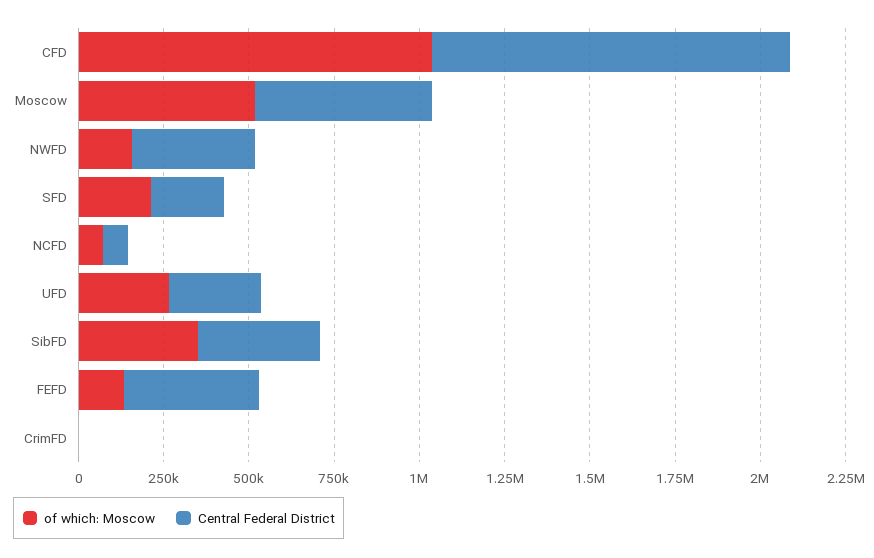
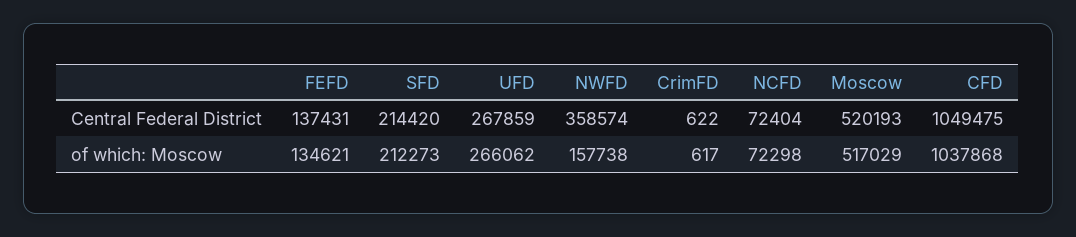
  {
    "of which: Moscow": {
      "CFD": 1037868,
      "Moscow": 517029,
      "NWFD": 157738,
      "SFD": 212273,
      "NCFD": 72298,
      "UFD": 266062,
-     "SibFD": 350000,
      "FEFD": 134621,
      "CrimFD": 617
    },
    "Central Federal District": {
      "CFD": 1049475,
      "Moscow": 520193,
      "NWFD": 358574,
      "SFD": 214420,
      "NCFD": 72404,
      "UFD": 267859,
-     "SibFD": 350000,
-     "FEFD": 400000,
+     "FEFD": 137431,
      "CrimFD": 622
    }
  }

